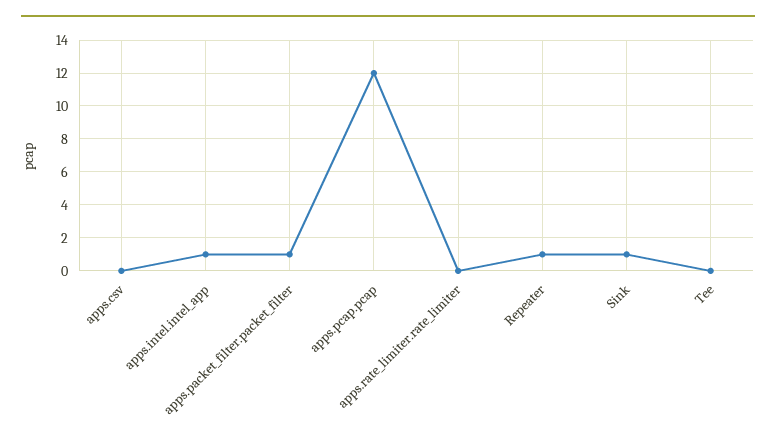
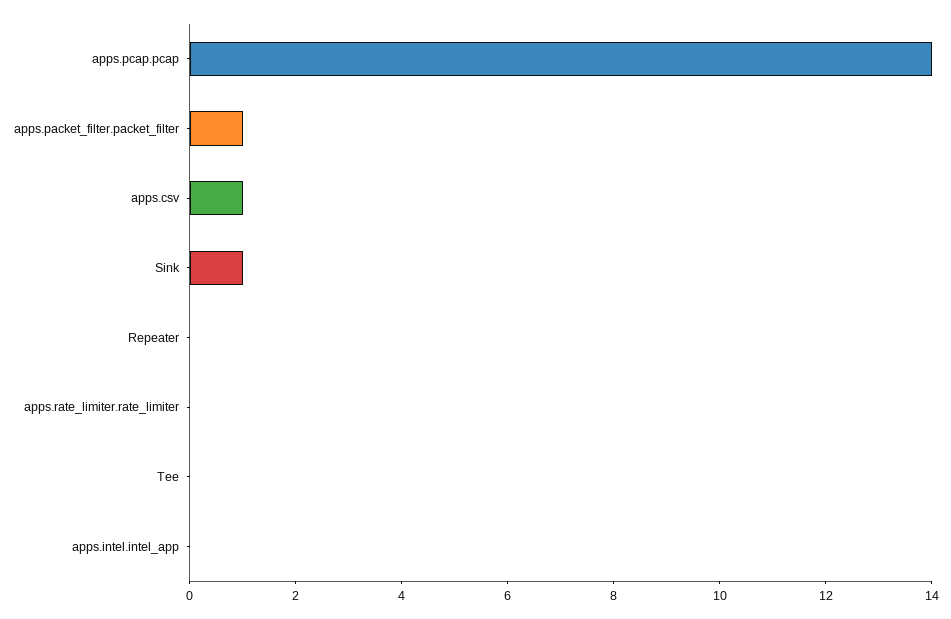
  {
-   "apps.csv": 0,
+   "apps.csv": 1,
-   "apps.intel.intel_app": 1,
+   "apps.intel.intel_app": 0,
    "apps.packet_filter.packet_filter": 1,
-   "apps.pcap.pcap": 12,
+   "apps.pcap.pcap": 14,
    "apps.rate_limiter.rate_limiter": 0,
-   "Repeater": 1,
+   "Repeater": 0,
    "Sink": 1,
    "Tee": 0
  }

